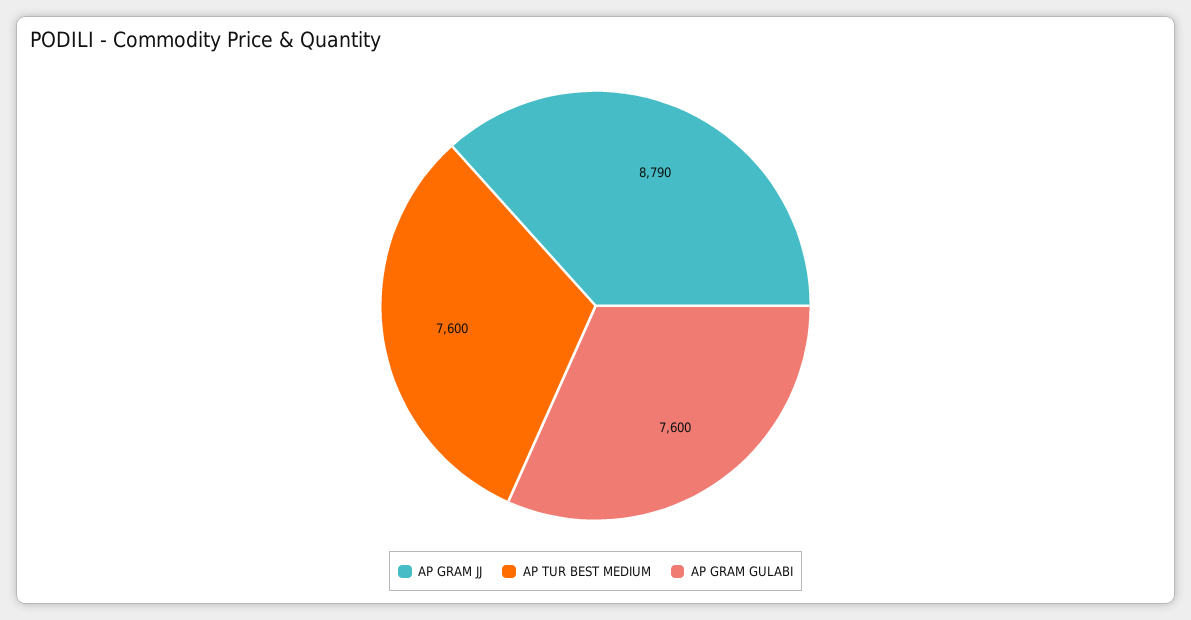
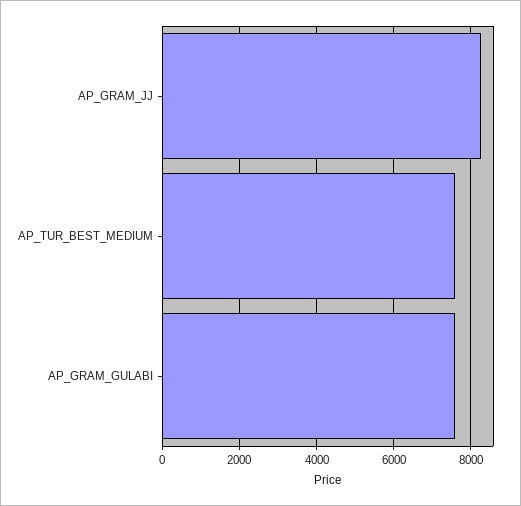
  {
-   "AP GRAM JJ": 8790,
+   "AP GRAM JJ": 8200,
    "AP TUR BEST MEDIUM": 7600,
    "AP GRAM GULABI": 7600
  }

